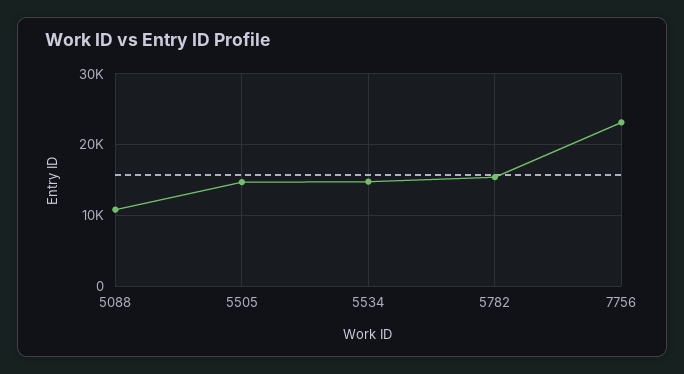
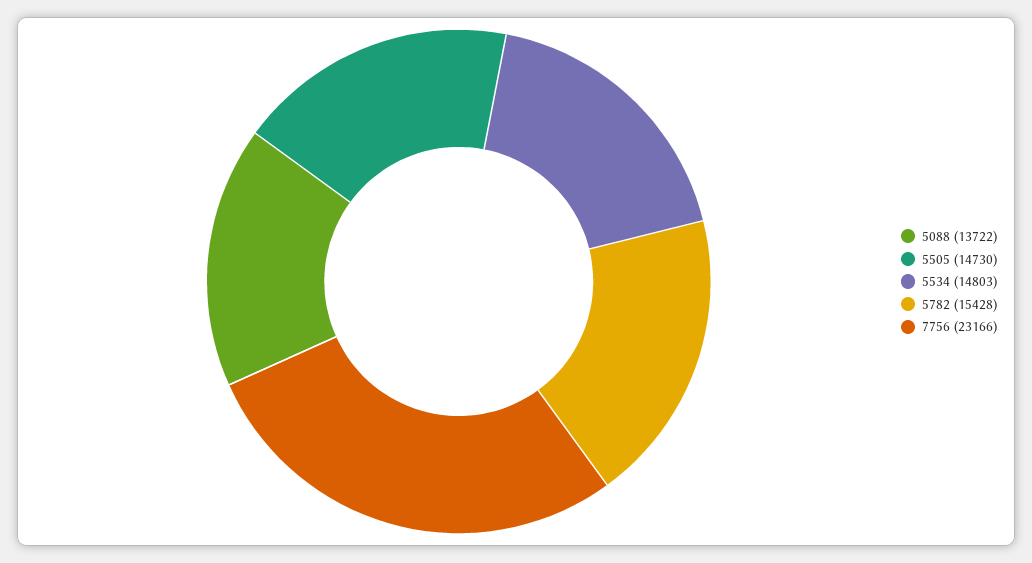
  {
-   "5088": 11000,
+   "5088": 13722,
    "5505": 14730,
    "5534": 14803,
    "5782": 15428,
    "7756": 23166
  }

